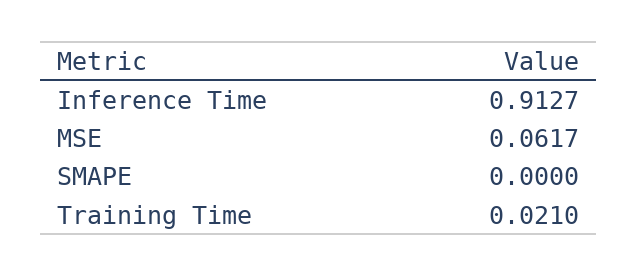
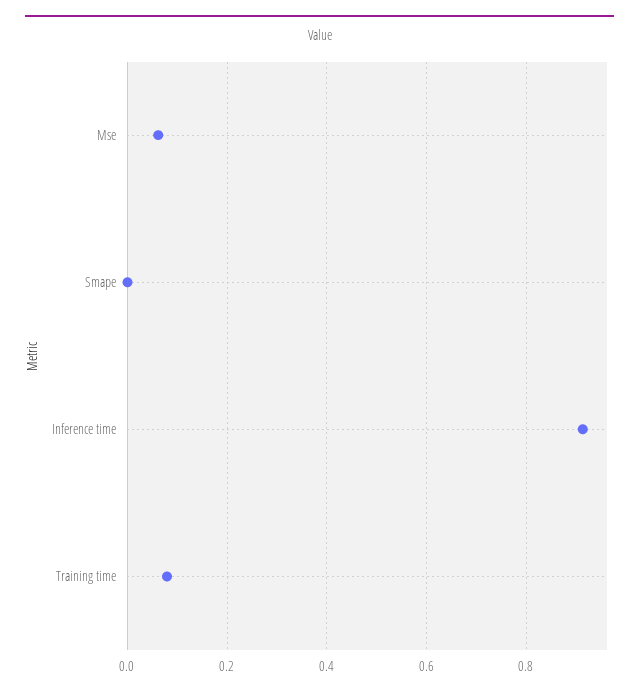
  {
    "Inference Time": 0.9127,
    "MSE": 0.0617,
    "SMAPE": 0,
-   "Training Time": 0.021
+   "Training Time": 0.08
  }

